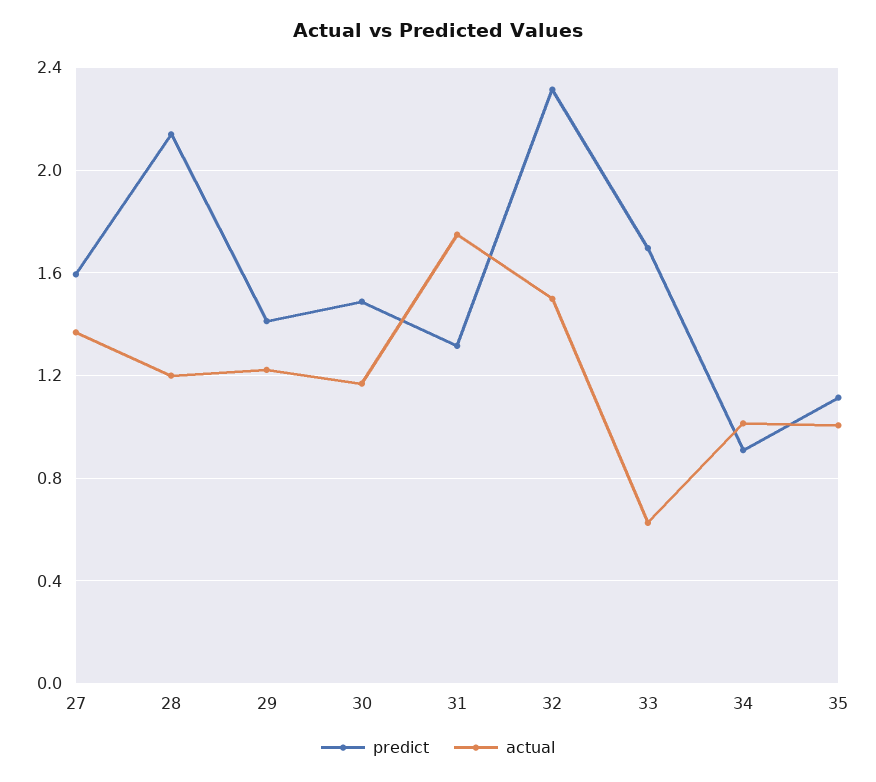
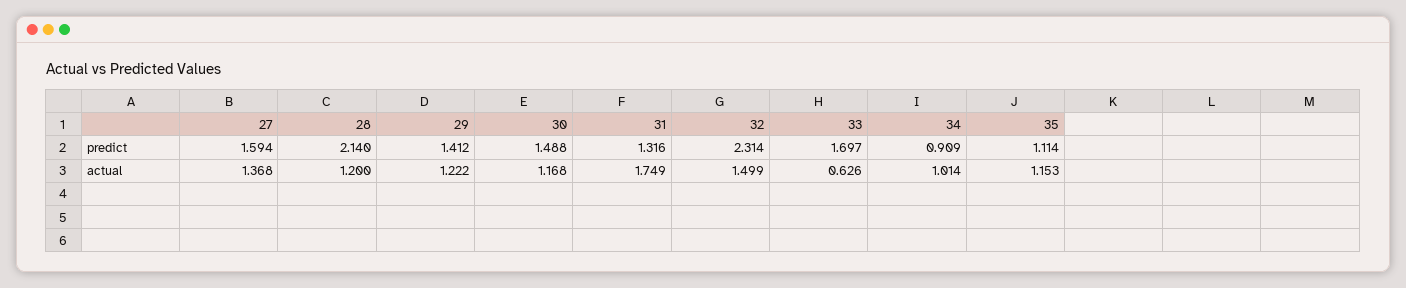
  {
    "predict": {
      "27": 1.594,
      "28": 2.14,
      "29": 1.412,
      "30": 1.488,
      "31": 1.316,
      "32": 2.314,
      "33": 1.697,
      "34": 0.909,
      "35": 1.114
    },
    "actual": {
      "27": 1.368,
      "28": 1.2,
      "29": 1.222,
      "30": 1.168,
      "31": 1.749,
      "32": 1.499,
      "33": 0.626,
      "34": 1.014,
-     "35": 1
+     "35": 1.153
    }
  }

